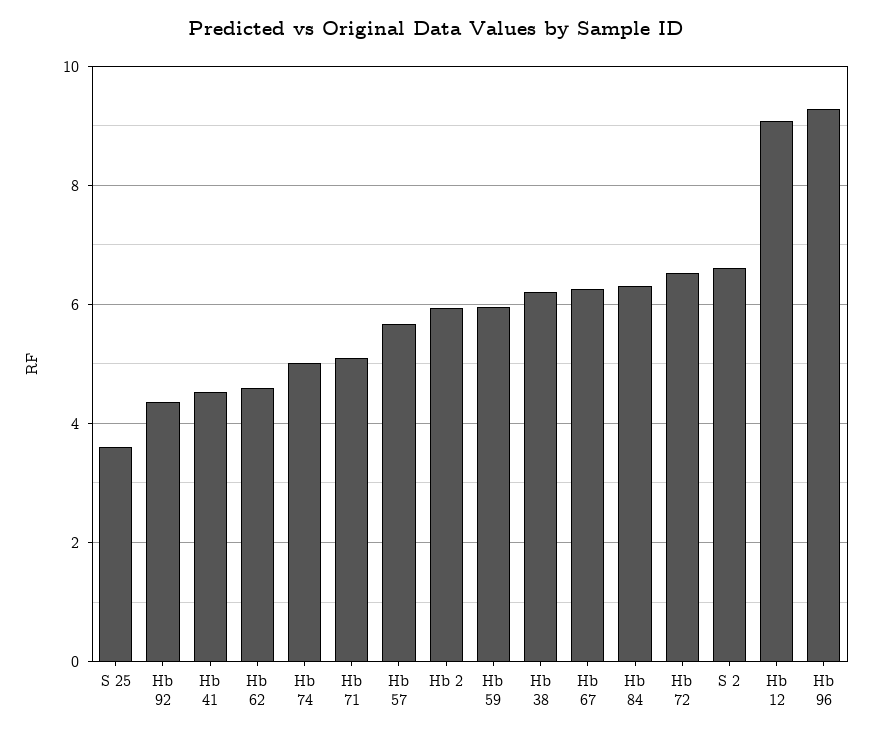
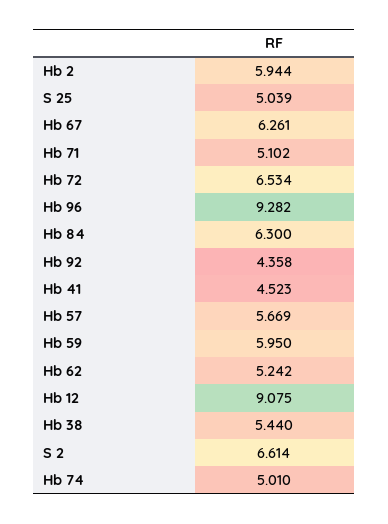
  {
-   "S 25": 3.6,
+   "S 25": 5.039,
    "Hb 92": 4.358,
    "Hb 41": 4.523,
-   "Hb 62": 4.6,
+   "Hb 62": 5.242,
    "Hb 74": 5.01,
    "Hb 71": 5.102,
    "Hb 57": 5.669,
    "Hb 2": 5.944,
    "Hb 59": 5.95,
-   "Hb 38": 6.2,
+   "Hb 38": 5.44,
    "Hb 67": 6.261,
    "Hb 84": 6.3,
    "Hb 72": 6.534,
    "S 2": 6.614,
    "Hb 12": 9.075,
    "Hb 96": 9.282
  }

